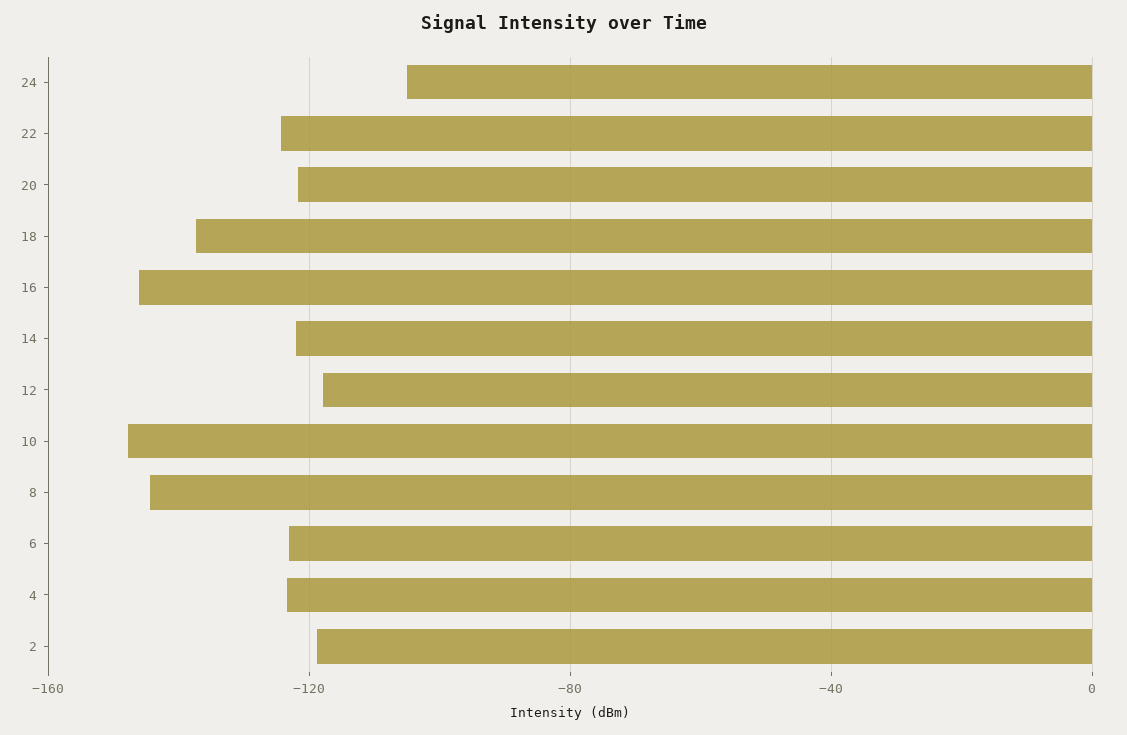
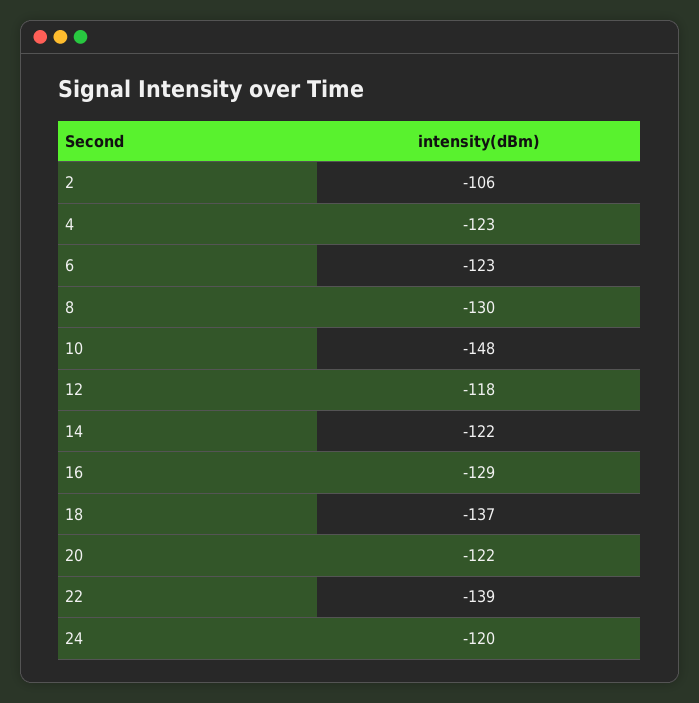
  {
-   "24": -105,
+   "24": -120,
-   "22": -125,
+   "22": -139,
    "20": -122,
    "18": -137,
-   "16": -145,
+   "16": -129,
    "14": -122,
    "12": -118,
    "10": -148,
-   "8": -145,
+   "8": -130,
    "6": -123,
    "4": -123,
-   "2": -120
+   "2": -106
  }

